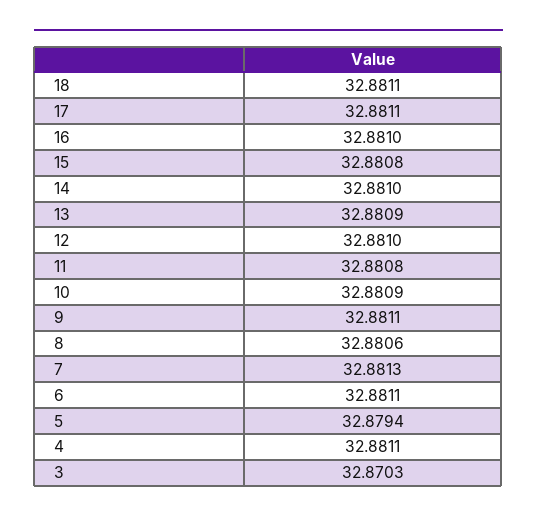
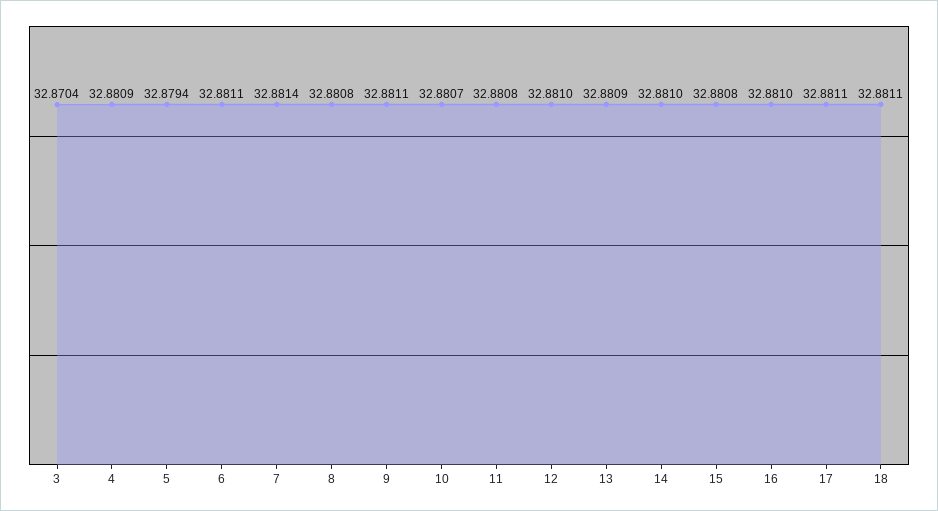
  {
    "18": 32.8811,
    "17": 32.8811,
    "16": 32.881,
    "15": 32.8808,
    "14": 32.881,
    "13": 32.8809,
    "12": 32.881,
    "11": 32.8808,
-   "10": 32.8809,
+   "10": 32.8807,
    "9": 32.8811,
-   "8": 32.8806,
+   "8": 32.8808,
-   "7": 32.8813,
+   "7": 32.8814,
    "6": 32.8811,
    "5": 32.8794,
-   "4": 32.8811,
+   "4": 32.8809,
-   "3": 32.8703
+   "3": 32.8704
  }

